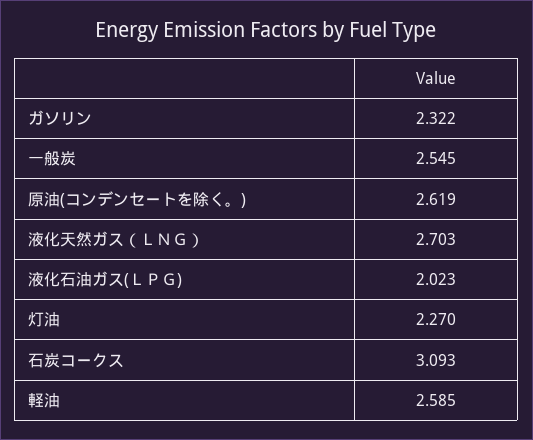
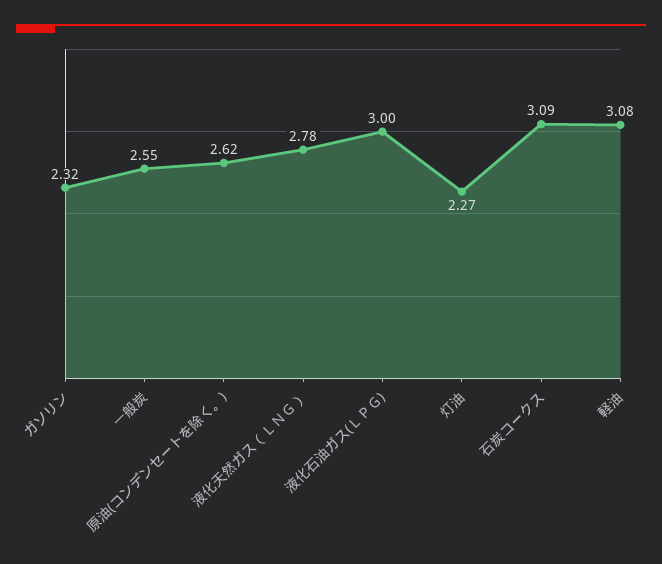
  {
    "ガソリン": 2.322,
    "一般炭": 2.545,
    "原油(コンデンセートを除く。)": 2.619,
-   "液化天然ガス（ＬＮＧ）": 2.703,
+   "液化天然ガス（ＬＮＧ）": 2.78,
-   "液化石油ガス(ＬＰＧ)": 2.023,
+   "液化石油ガス(ＬＰＧ)": 3,
    "灯油": 2.27,
    "石炭コークス": 3.093,
-   "軽油": 2.585
+   "軽油": 3.08
  }

